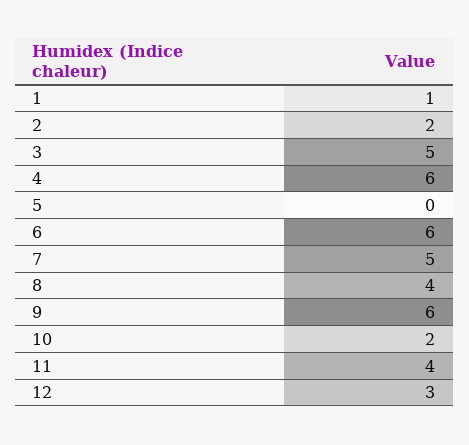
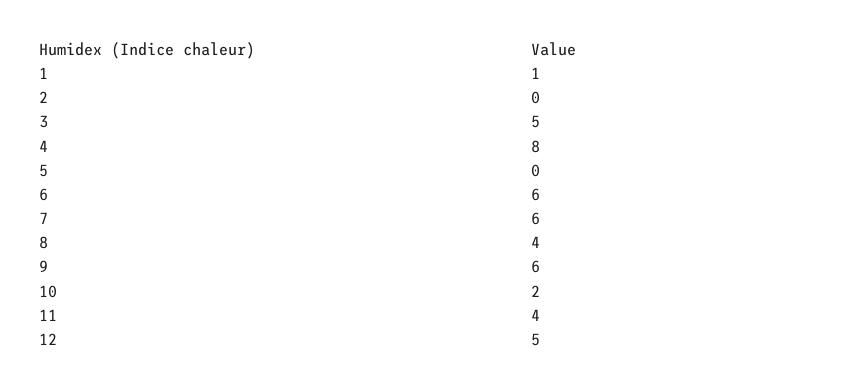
  {
    "1": 1,
-   "2": 2,
+   "2": 0,
    "3": 5,
-   "4": 6,
+   "4": 8,
    "5": 0,
    "6": 6,
-   "7": 5,
+   "7": 6,
    "8": 4,
    "9": 6,
    "10": 2,
    "11": 4,
-   "12": 3
+   "12": 5
  }

